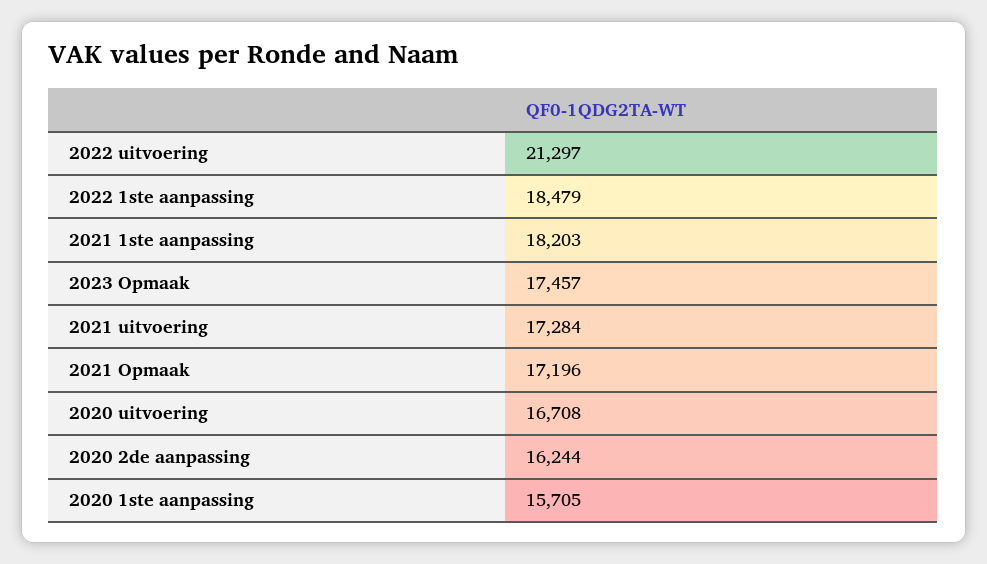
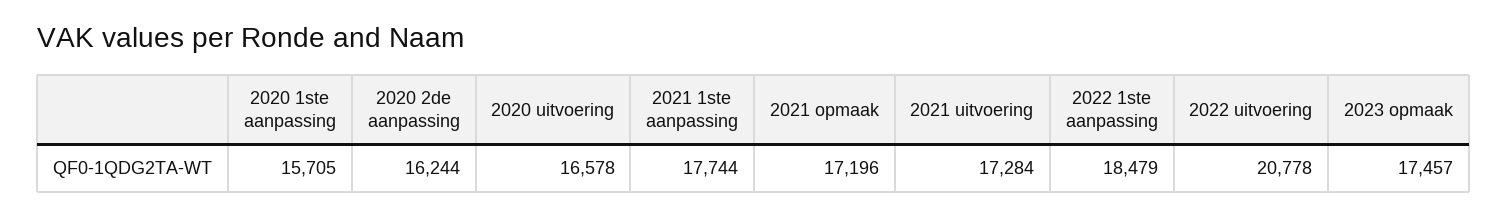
  {
-   "2022 uitvoering": 21297,
+   "2022 uitvoering": 20778,
    "2022 1ste aanpassing": 18479,
-   "2021 1ste aanpassing": 18203,
+   "2021 1ste aanpassing": 17744,
    "2023 Opmaak": 17457,
    "2021 uitvoering": 17284,
    "2021 Opmaak": 17196,
-   "2020 uitvoering": 16708,
+   "2020 uitvoering": 16578,
    "2020 2de aanpassing": 16244,
    "2020 1ste aanpassing": 15705
  }

